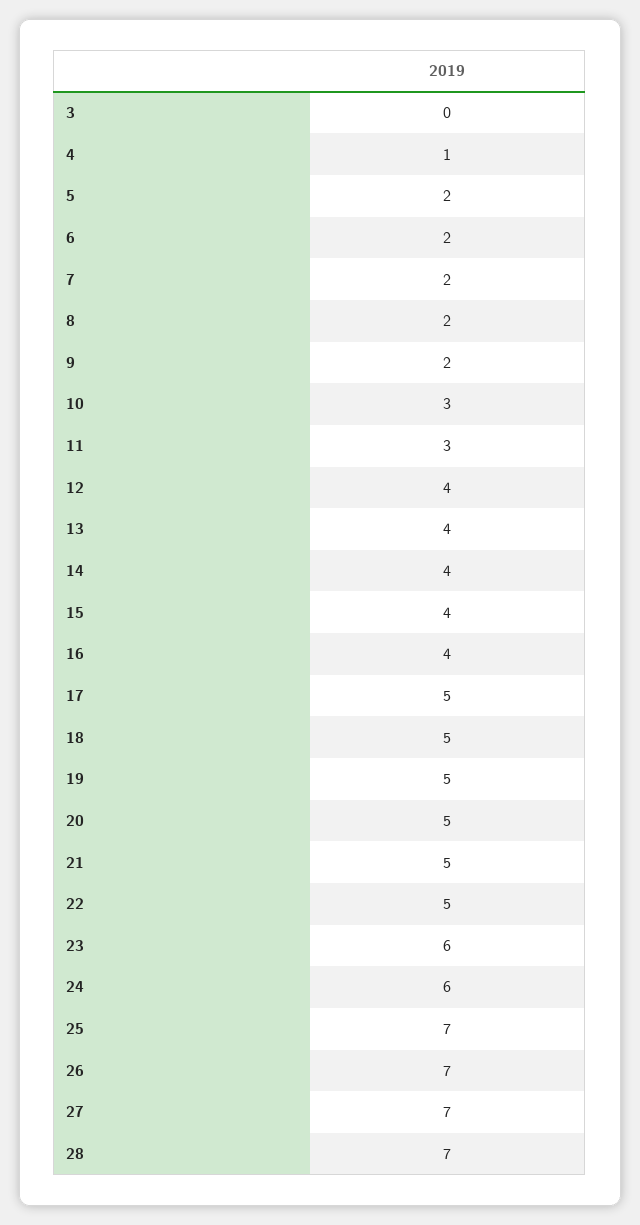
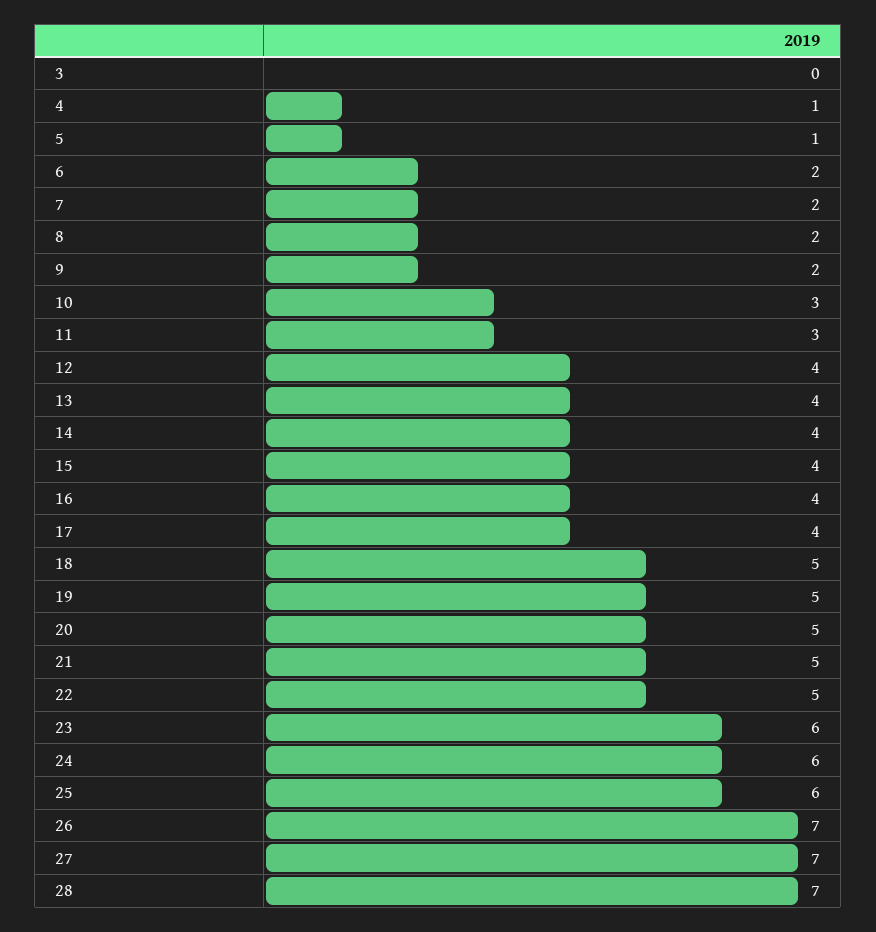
  {
    "3": 0,
    "4": 1,
-   "5": 2,
+   "5": 1,
    "6": 2,
    "7": 2,
    "8": 2,
    "9": 2,
    "10": 3,
    "11": 3,
    "12": 4,
    "13": 4,
    "14": 4,
    "15": 4,
    "16": 4,
-   "17": 5,
+   "17": 4,
    "18": 5,
    "19": 5,
    "20": 5,
    "21": 5,
    "22": 5,
    "23": 6,
    "24": 6,
-   "25": 7,
+   "25": 6,
    "26": 7,
    "27": 7,
    "28": 7
  }

